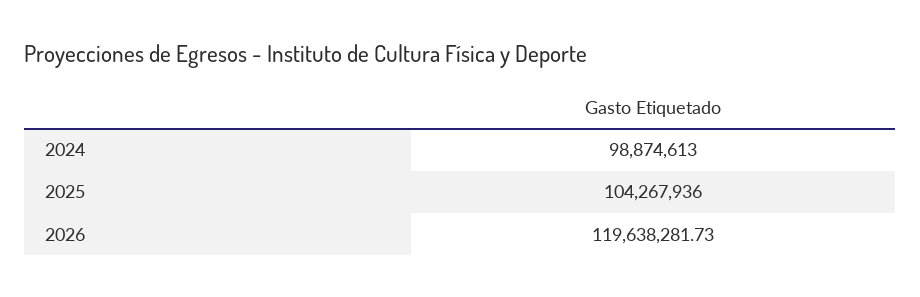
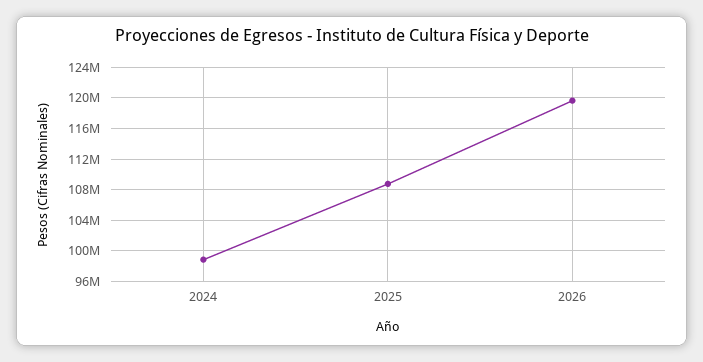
  {
    "2024": 98874613,
-   "2025": 104267936,
+   "2025": 109000000,
    "2026": 119638281.73
  }

